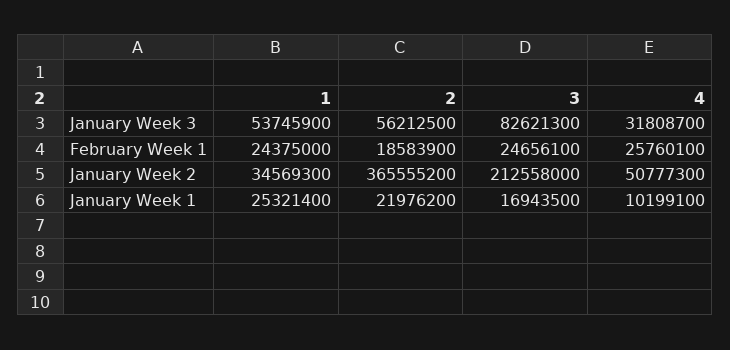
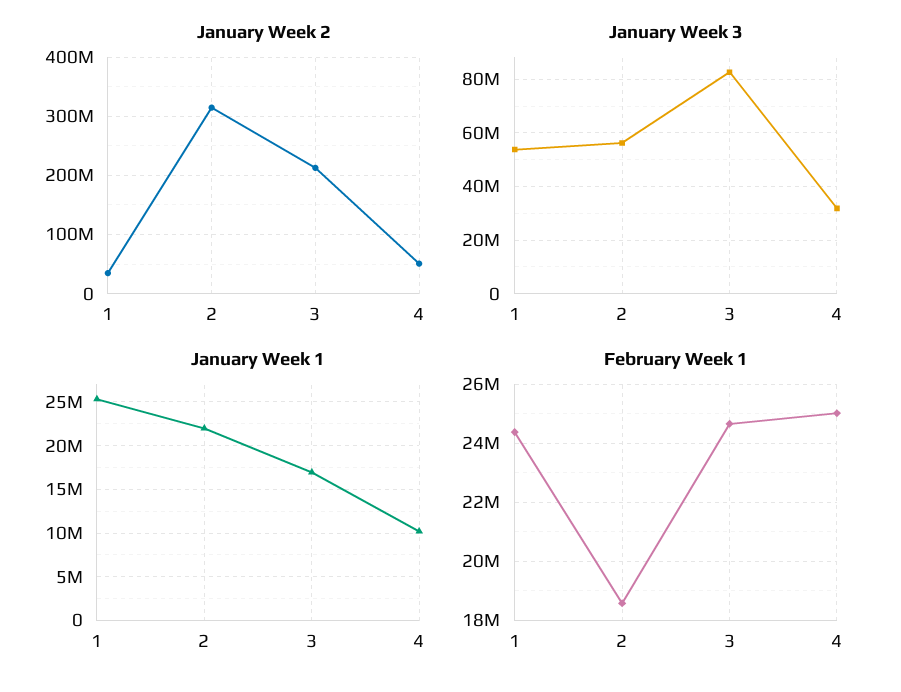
  {
    "January Week 3": {
      "1": 53745900,
      "2": 56212500,
      "3": 82621300,
      "4": 31808700
    },
    "February Week 1": {
      "1": 24375000,
      "2": 18583900,
      "3": 24656100,
-     "4": 25760100
+     "4": 25000000
    },
    "January Week 2": {
      "1": 34569300,
-     "2": 365555200,
+     "2": 320000000,
      "3": 212558000,
      "4": 50777300
    },
    "January Week 1": {
      "1": 25321400,
      "2": 21976200,
      "3": 16943500,
      "4": 10199100
    }
  }

